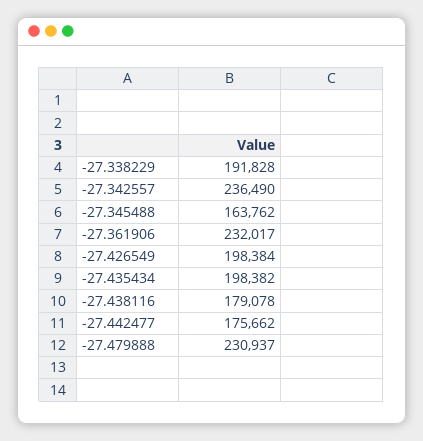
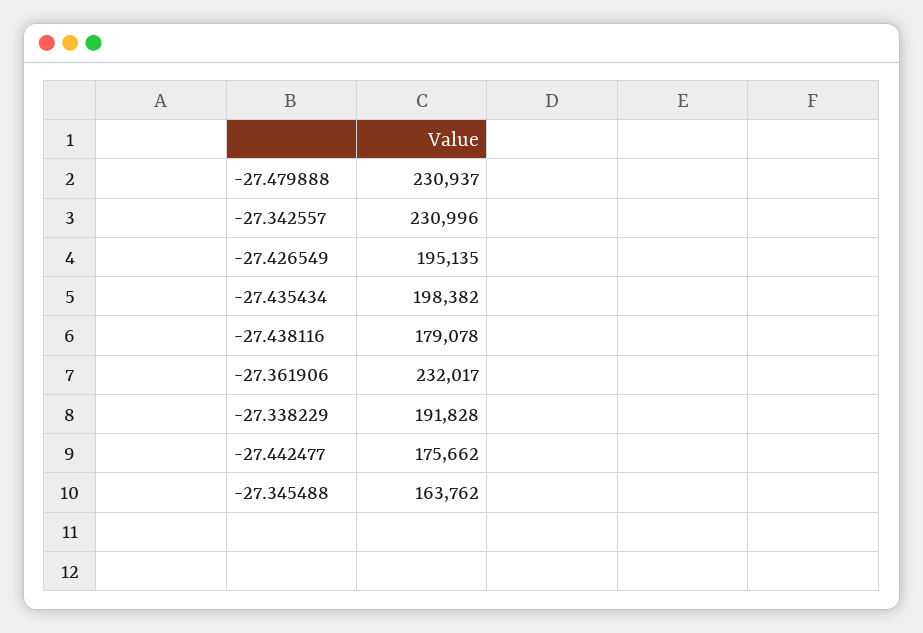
  {
    "-27.338229": 191828,
-   "-27.342557": 236490,
+   "-27.342557": 230996,
    "-27.345488": 163762,
    "-27.361906": 232017,
-   "-27.426549": 198384,
+   "-27.426549": 195135,
    "-27.435434": 198382,
    "-27.438116": 179078,
    "-27.442477": 175662,
    "-27.479888": 230937
  }

